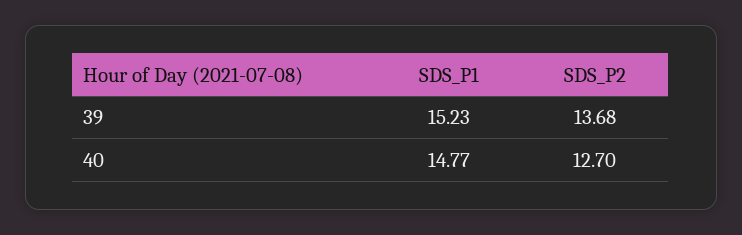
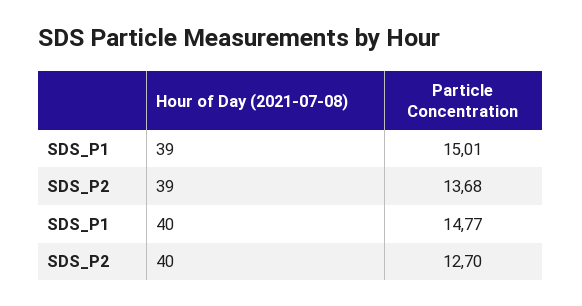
  {
    "SDS_P1": {
-     "39": 15.23,
+     "39": 15.01,
      "40": 14.77
    },
    "SDS_P2": {
      "39": 13.68,
      "40": 12.7
    }
  }

